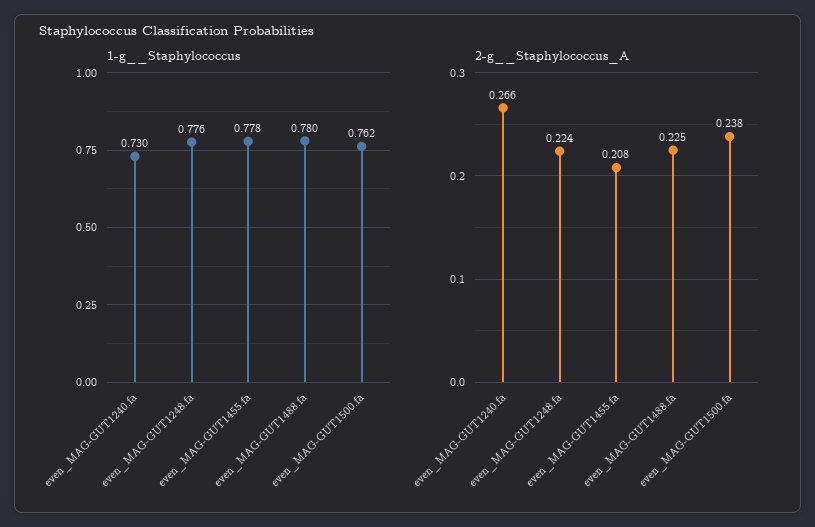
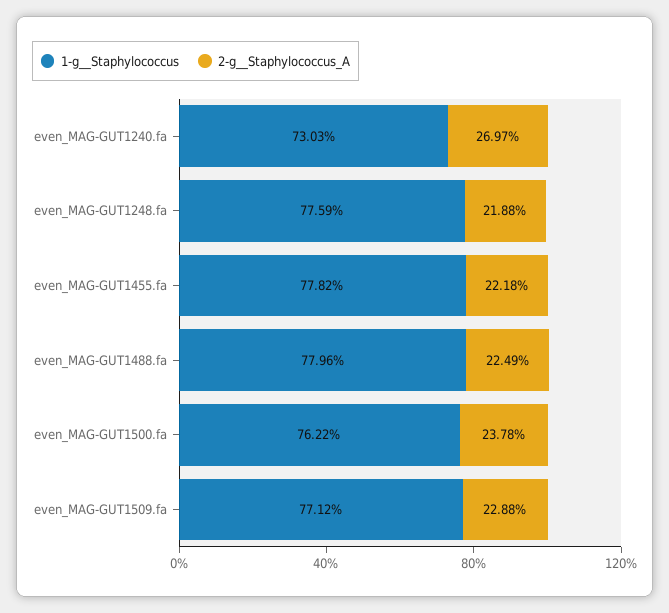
  {
    "1-g__Staphylococcus": {
      "even_MAG-GUT1240.fa": 0.7303,
      "even_MAG-GUT1248.fa": 0.7759,
      "even_MAG-GUT1455.fa": 0.7782,
      "even_MAG-GUT1488.fa": 0.7796,
-     "even_MAG-GUT1500.fa": 0.7622
+     "even_MAG-GUT1500.fa": 0.7622,
+     "even_MAG-GUT1509.fa": 0.7712
    },
    "2-g__Staphylococcus_A": {
-     "even_MAG-GUT1240.fa": 0.266,
+     "even_MAG-GUT1240.fa": 0.2697,
-     "even_MAG-GUT1248.fa": 0.224,
+     "even_MAG-GUT1248.fa": 0.2188,
-     "even_MAG-GUT1455.fa": 0.208,
+     "even_MAG-GUT1455.fa": 0.2218,
      "even_MAG-GUT1488.fa": 0.2249,
-     "even_MAG-GUT1500.fa": 0.2378
+     "even_MAG-GUT1500.fa": 0.2378,
+     "even_MAG-GUT1509.fa": 0.2288
    }
  }

